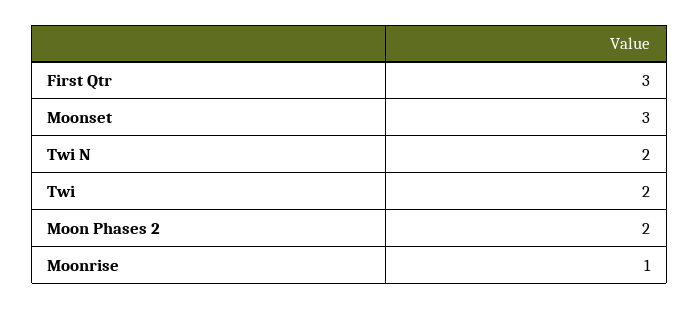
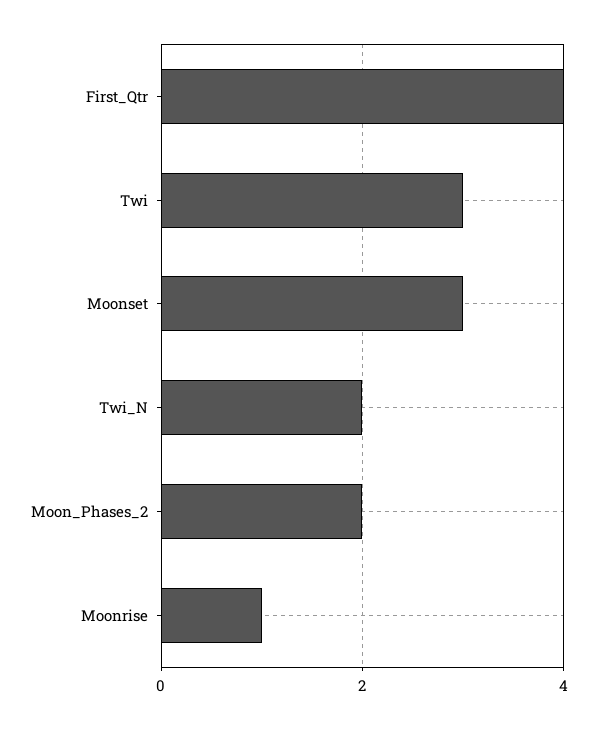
  {
-   "First Qtr": 3,
+   "First Qtr": 4,
    "Moonset": 3,
    "Twi N": 2,
-   "Twi": 2,
+   "Twi": 3,
    "Moon Phases 2": 2,
    "Moonrise": 1
  }

